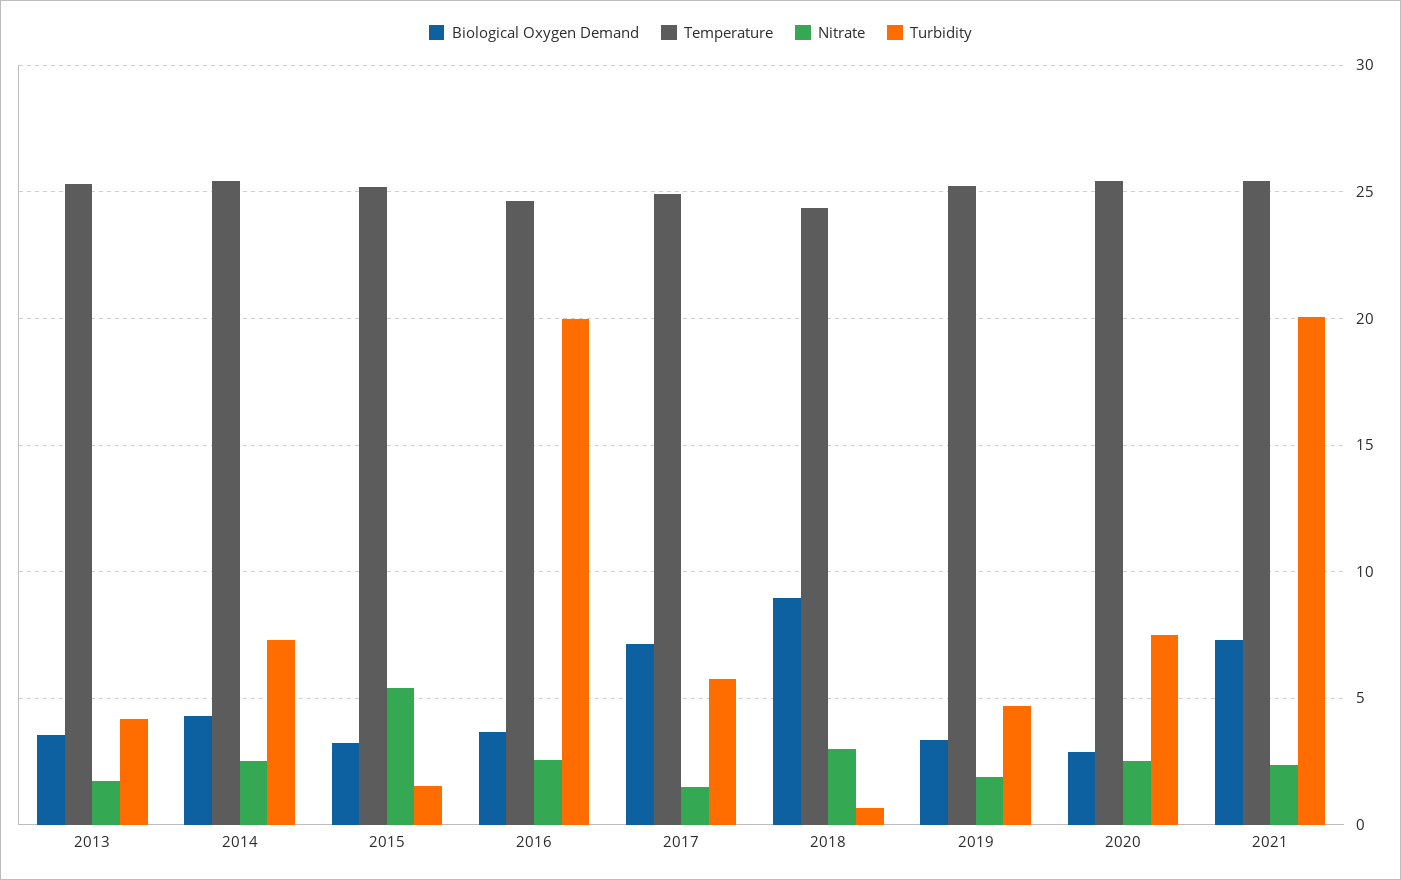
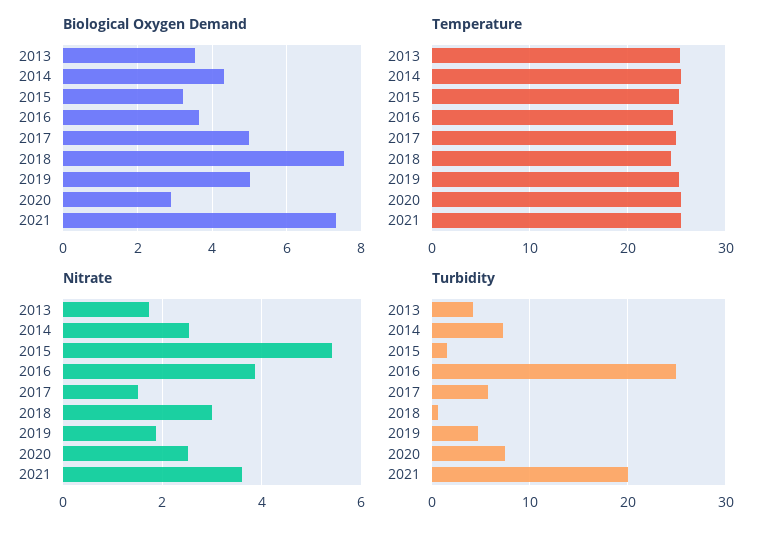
  {
    "Biological Oxygen Demand": {
      "2013": 3.6,
      "2014": 4.4,
      "2015": 3.2,
      "2016": 3.6,
-     "2017": 7,
+     "2017": 5,
-     "2018": 9,
+     "2018": 7.6,
-     "2019": 3.5,
+     "2019": 5,
      "2020": 2.8,
      "2021": 7.4
    },
    "Temperature": {
      "2013": 25.5,
      "2014": 25.5,
      "2015": 25,
      "2016": 24.5,
      "2017": 25,
      "2018": 24.5,
      "2019": 25.5,
      "2020": 25.5,
      "2021": 25.5
    },
    "Nitrate": {
      "2013": 1.8,
      "2014": 2.6,
      "2015": 5.4,
-     "2016": 2.5,
+     "2016": 3.8,
      "2017": 1.6,
      "2018": 3,
      "2019": 1.8,
      "2020": 2.6,
-     "2021": 2.5
+     "2021": 3.6
    },
    "Turbidity": {
      "2013": 4,
      "2014": 7.5,
      "2015": 1.5,
-     "2016": 20,
+     "2016": 25,
      "2017": 6,
      "2018": 0.5,
      "2019": 4.5,
      "2020": 7.5,
      "2021": 20
    }
  }

